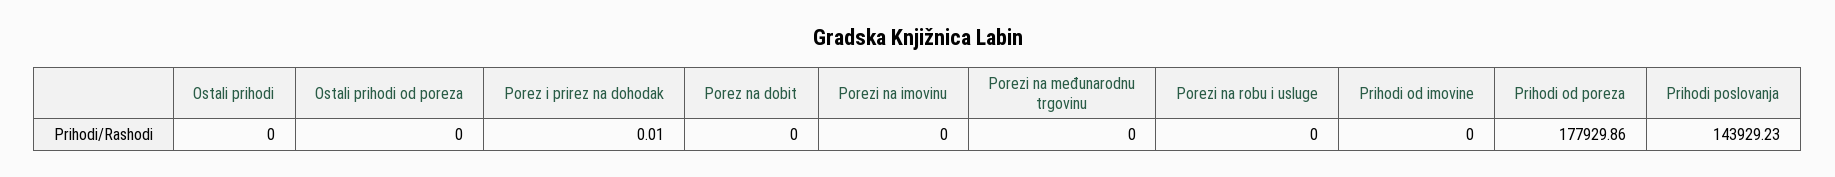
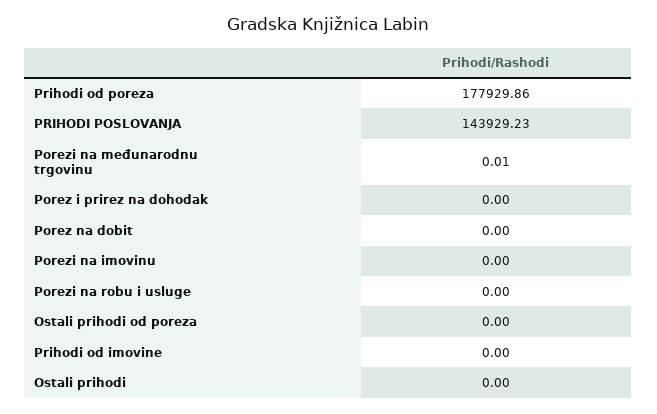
  {
    "Ostali prihodi": 0,
    "Ostali prihodi od poreza": 0,
-   "Porez i prirez na dohodak": 0.01,
+   "Porez i prirez na dohodak": 0,
    "Porez na dobit": 0,
    "Porezi na imovinu": 0,
-   "Porezi na međunarodnu trgovinu": 0,
+   "Porezi na međunarodnu trgovinu": 0.01,
    "Porezi na robu i usluge": 0,
    "Prihodi od imovine": 0,
    "Prihodi od poreza": 177929.86,
    "Prihodi poslovanja": 143929.23
  }

